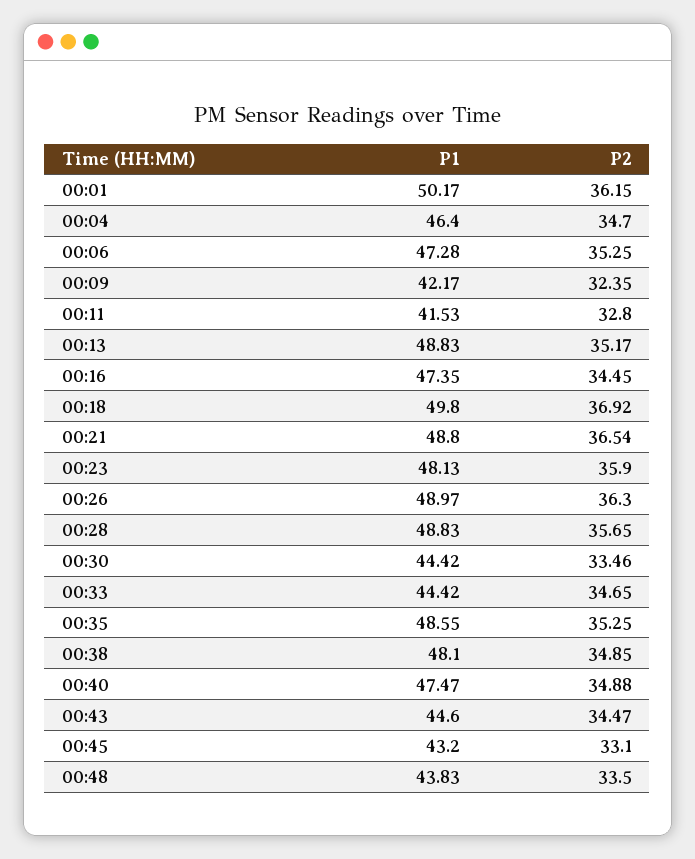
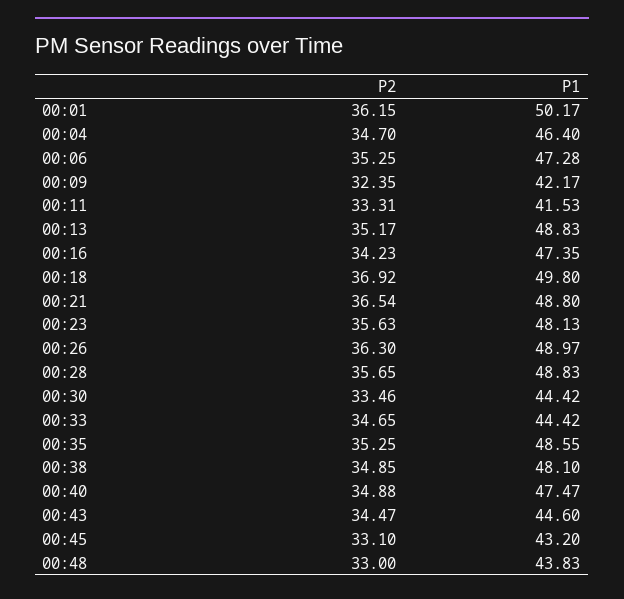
  {
    "P1": {
      "00:01": 50.17,
      "00:04": 46.4,
      "00:06": 47.28,
      "00:09": 42.17,
      "00:11": 41.53,
      "00:13": 48.83,
      "00:16": 47.35,
      "00:18": 49.8,
      "00:21": 48.8,
      "00:23": 48.13,
      "00:26": 48.97,
      "00:28": 48.83,
      "00:30": 44.42,
      "00:33": 44.42,
      "00:35": 48.55,
      "00:38": 48.1,
      "00:40": 47.47,
      "00:43": 44.6,
      "00:45": 43.2,
      "00:48": 43.83
    },
    "P2": {
      "00:01": 36.15,
      "00:04": 34.7,
      "00:06": 35.25,
      "00:09": 32.35,
-     "00:11": 32.8,
+     "00:11": 33.31,
      "00:13": 35.17,
-     "00:16": 34.45,
+     "00:16": 34.23,
      "00:18": 36.92,
      "00:21": 36.54,
-     "00:23": 35.9,
+     "00:23": 35.63,
      "00:26": 36.3,
      "00:28": 35.65,
      "00:30": 33.46,
      "00:33": 34.65,
      "00:35": 35.25,
      "00:38": 34.85,
      "00:40": 34.88,
      "00:43": 34.47,
      "00:45": 33.1,
-     "00:48": 33.5
+     "00:48": 33
    }
  }

